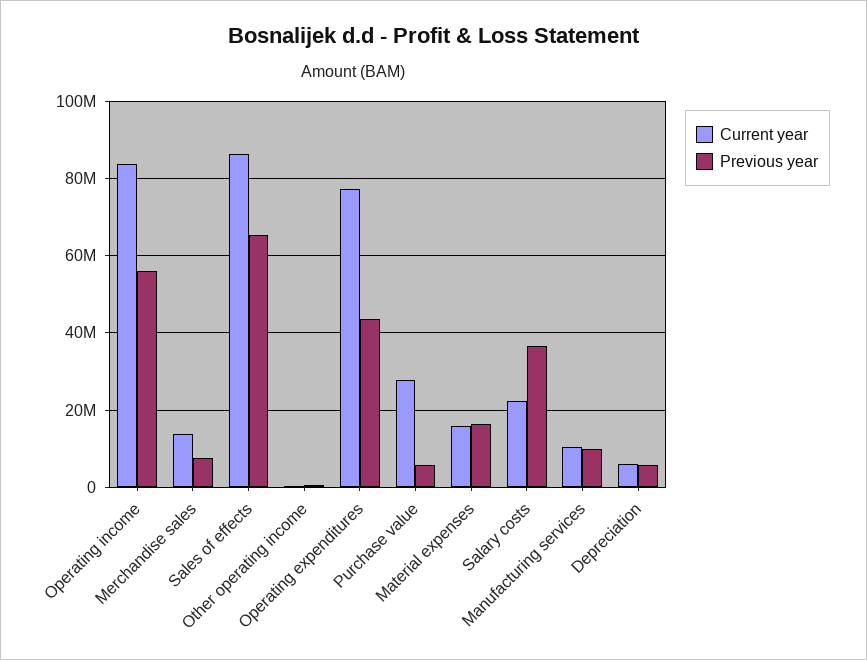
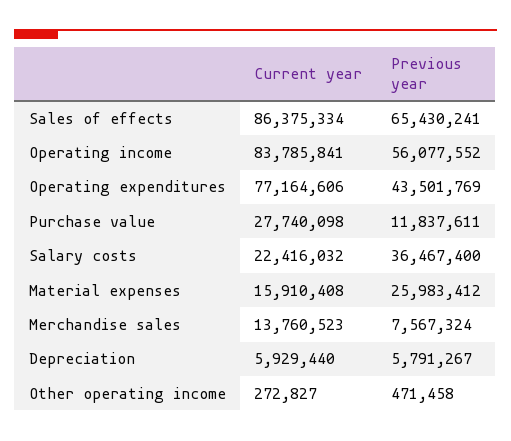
  {
    "Current year": {
      "Operating income": 83785841,
      "Merchandise sales": 13760523,
      "Sales of effects": 86375334,
      "Other operating income": 272827,
      "Operating expenditures": 77164606,
      "Purchase value": 27740098,
      "Material expenses": 15910408,
      "Salary costs": 22416032,
-     "Manufacturing services": 10000000,
      "Depreciation": 5929440
    },
    "Previous year": {
      "Operating income": 56077552,
      "Merchandise sales": 7567324,
      "Sales of effects": 65430241,
      "Other operating income": 471458,
      "Operating expenditures": 43501769,
-     "Purchase value": 6000000,
+     "Purchase value": 11837611,
-     "Material expenses": 16000000,
+     "Material expenses": 25983412,
      "Salary costs": 36467400,
-     "Manufacturing services": 10000000,
      "Depreciation": 5791267
    }
  }

